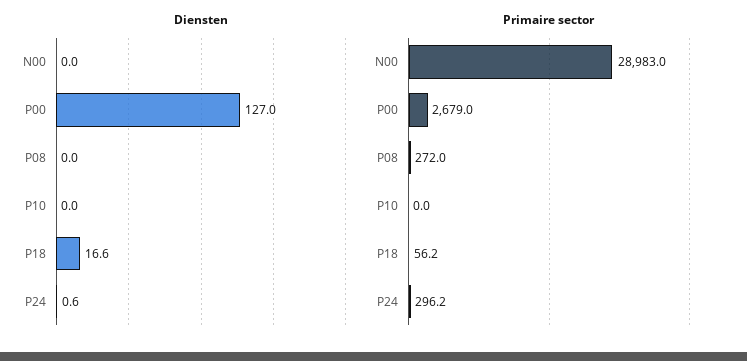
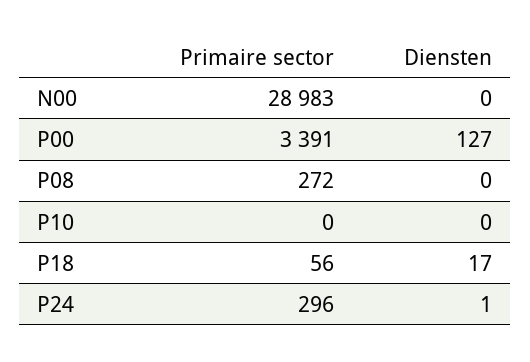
  {
    "Diensten": {
      "N00": 0,
      "P00": 127,
      "P08": 0,
      "P10": 0,
      "P18": 16.6,
      "P24": 0.6
    },
    "Primaire sector": {
      "N00": 28983,
-     "P00": 2679,
+     "P00": 3391,
      "P08": 272,
      "P10": 0,
      "P18": 56.2,
      "P24": 296.2
    }
  }

